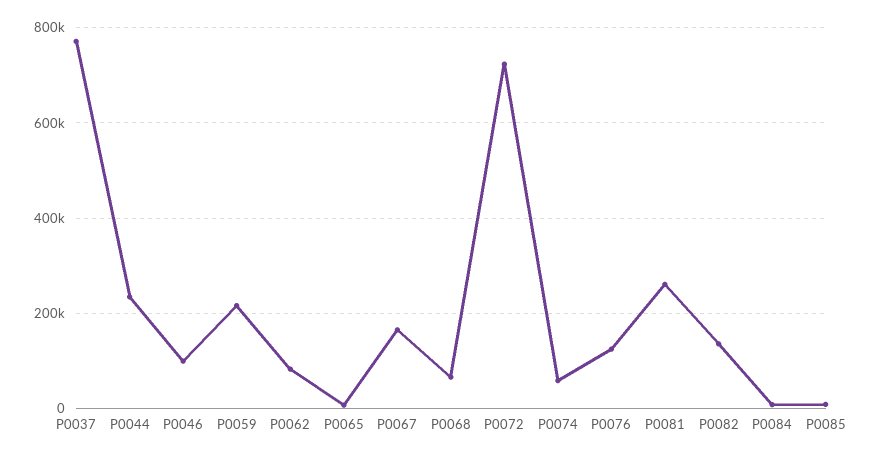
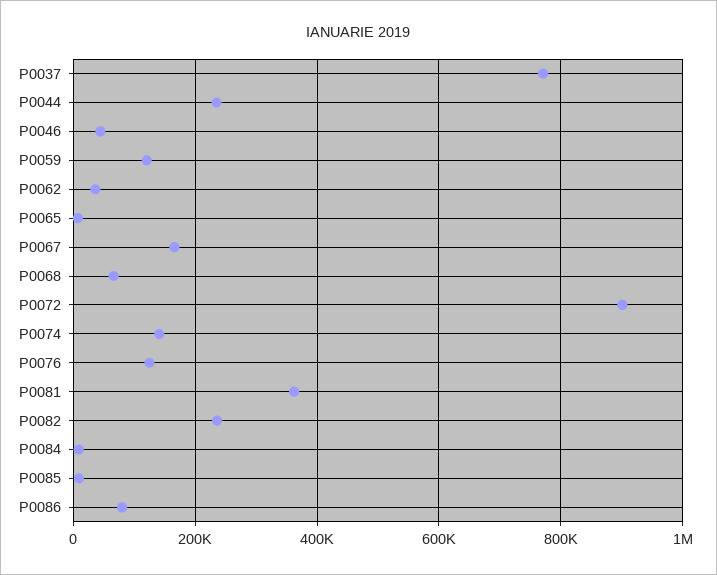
  {
    "P0037": 780000,
    "P0044": 240000,
-   "P0046": 100000,
+   "P0046": 40000,
-   "P0059": 220000,
+   "P0059": 120000,
-   "P0062": 80000,
+   "P0062": 40000,
    "P0065": 0,
    "P0067": 160000,
    "P0068": 60000,
-   "P0072": 720000,
+   "P0072": 900000,
-   "P0074": 60000,
+   "P0074": 140000,
    "P0076": 120000,
-   "P0081": 260000,
+   "P0081": 360000,
-   "P0082": 140000,
+   "P0082": 240000,
    "P0084": 0,
-   "P0085": 0
+   "P0085": 0,
+   "P0086": 80000
  }

